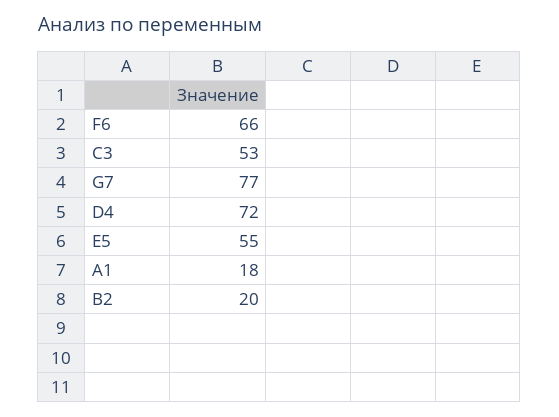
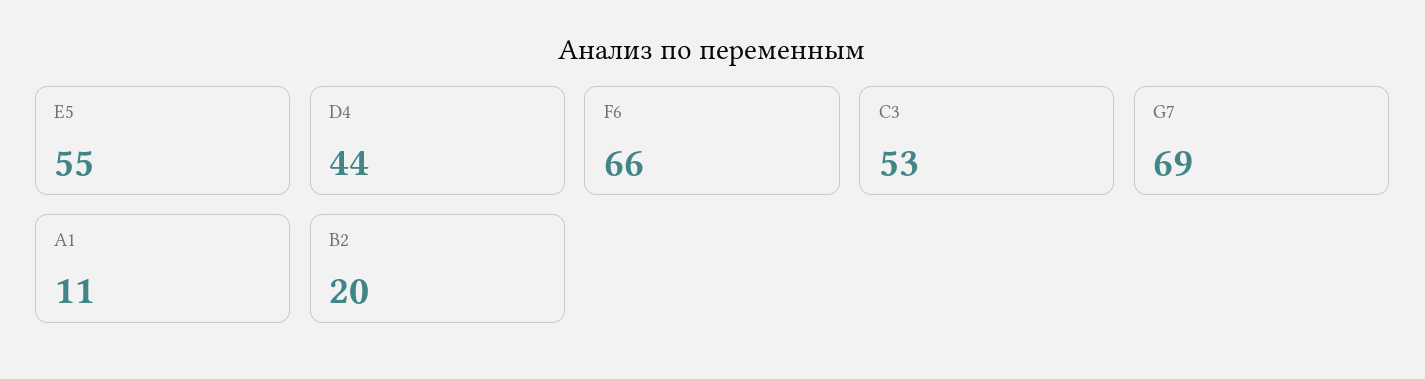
  {
    "F6": 66,
    "C3": 53,
-   "G7": 77,
+   "G7": 69,
-   "D4": 72,
+   "D4": 44,
    "E5": 55,
-   "A1": 18,
+   "A1": 11,
    "B2": 20
  }

